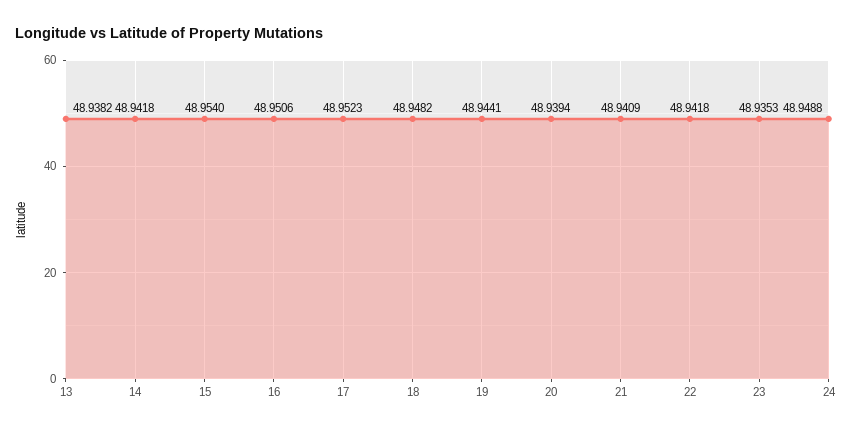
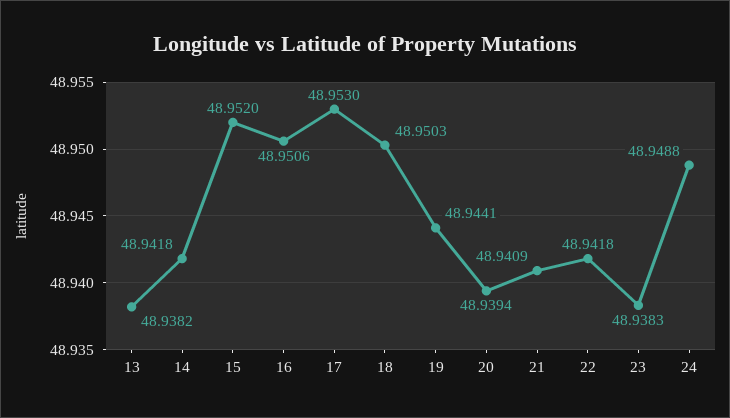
  {
    "13": 48.9382,
    "14": 48.9418,
-   "15": 48.954,
+   "15": 48.952,
    "16": 48.9506,
-   "17": 48.9523,
+   "17": 48.953,
-   "18": 48.9482,
+   "18": 48.9503,
    "19": 48.9441,
    "20": 48.9394,
    "21": 48.9409,
    "22": 48.9418,
-   "23": 48.9353,
+   "23": 48.9383,
    "24": 48.9488
  }

